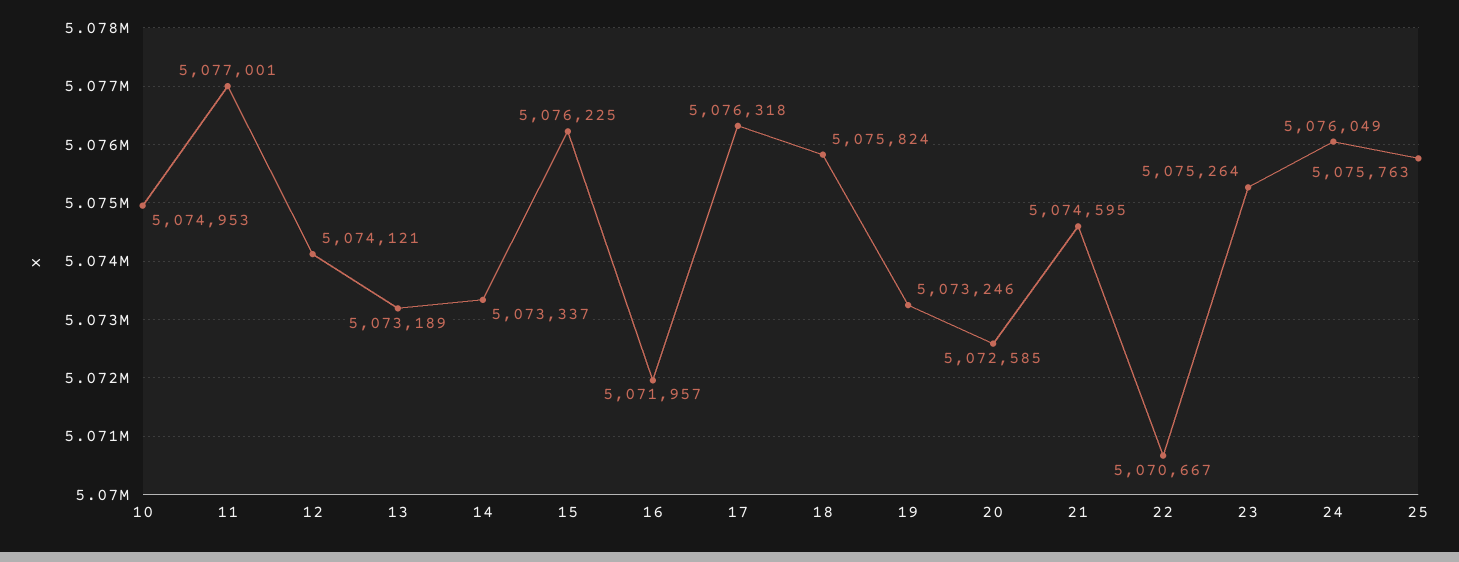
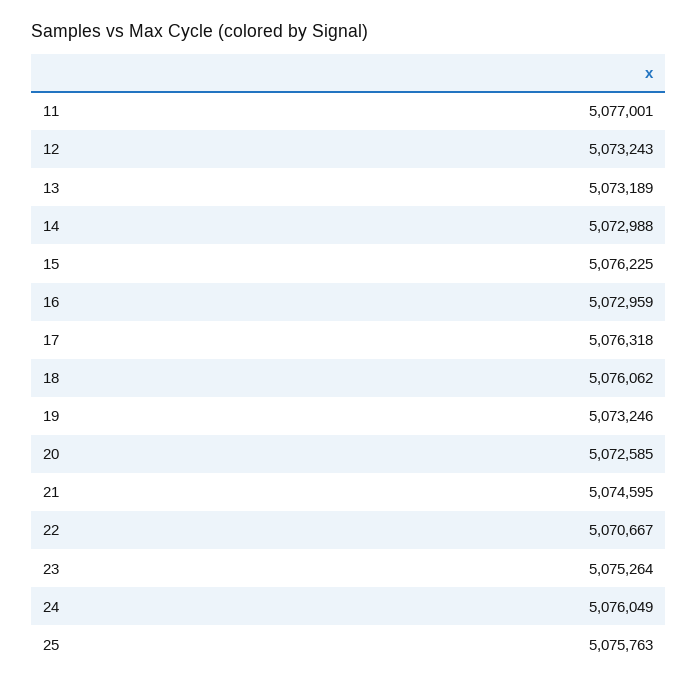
  {
-   "10": 5074953,
    "11": 5077001,
-   "12": 5074121,
+   "12": 5073243,
    "13": 5073189,
-   "14": 5073337,
+   "14": 5072988,
    "15": 5076225,
-   "16": 5071957,
+   "16": 5072959,
    "17": 5076318,
-   "18": 5075824,
+   "18": 5076062,
    "19": 5073246,
    "20": 5072585,
    "21": 5074595,
    "22": 5070667,
    "23": 5075264,
    "24": 5076049,
    "25": 5075763
  }

